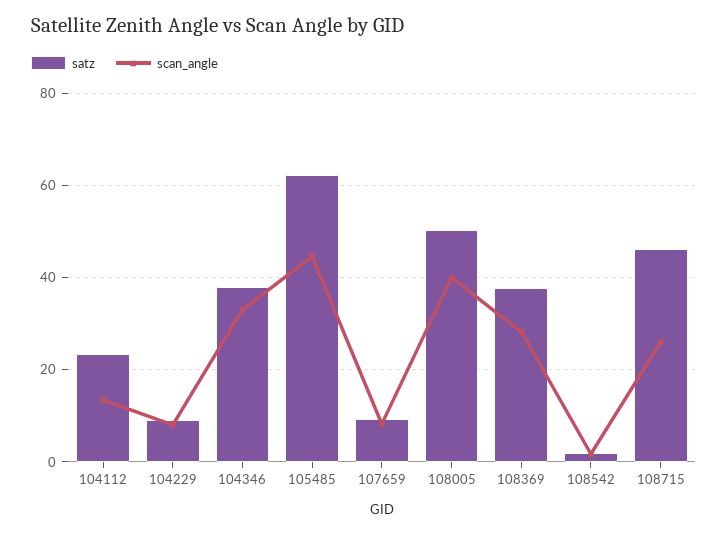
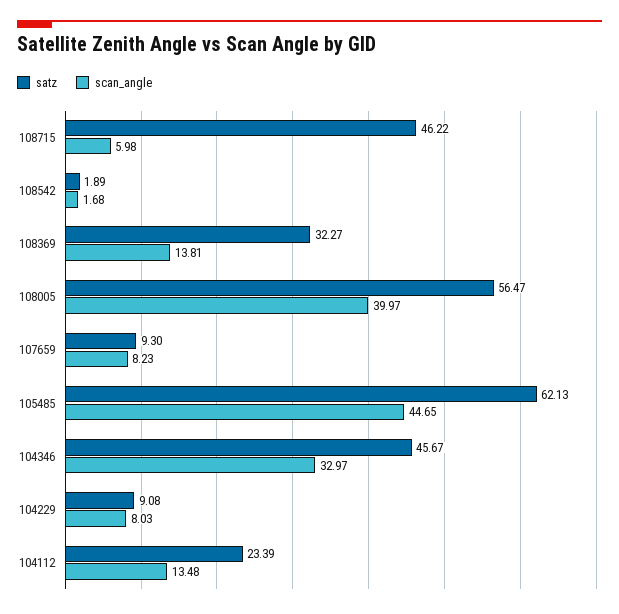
  {
    "satz": {
      "104112": 23.39,
      "104229": 9.08,
-     "104346": 38,
+     "104346": 45.67,
      "105485": 62.13,
      "107659": 9.3,
-     "108005": 50,
+     "108005": 56.47,
-     "108369": 38,
+     "108369": 32.27,
      "108542": 1.89,
      "108715": 46.22
    },
    "scan_angle": {
      "104112": 13.48,
      "104229": 8.03,
      "104346": 32.97,
      "105485": 44.65,
      "107659": 8.23,
      "108005": 39.97,
-     "108369": 28,
+     "108369": 13.81,
      "108542": 1.68,
-     "108715": 26
+     "108715": 5.98
    }
  }

